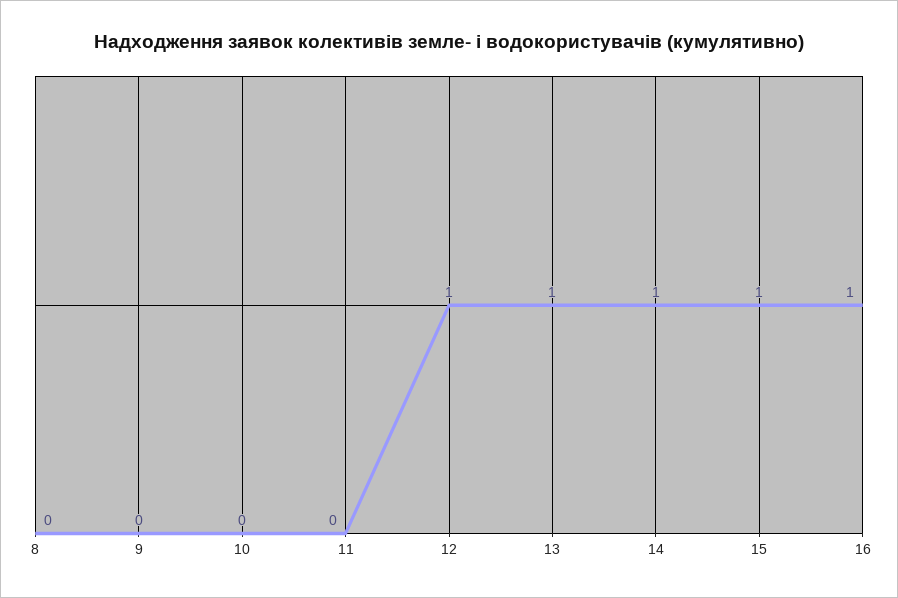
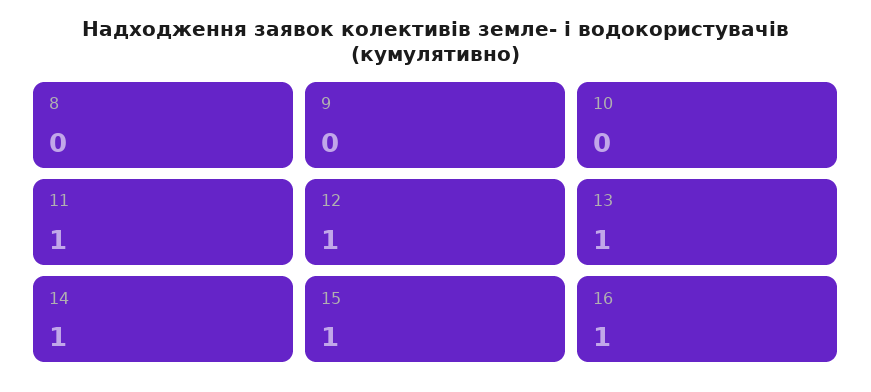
  {
    "8": 0,
    "9": 0,
    "10": 0,
-   "11": 0,
+   "11": 1,
    "12": 1,
    "13": 1,
    "14": 1,
    "15": 1,
    "16": 1
  }

